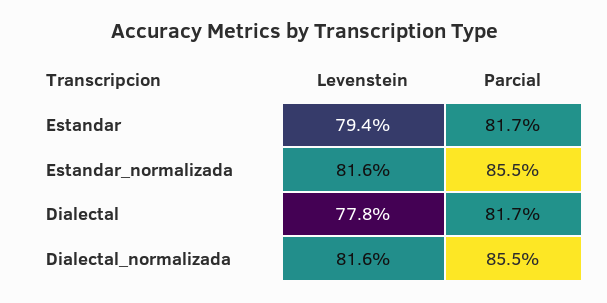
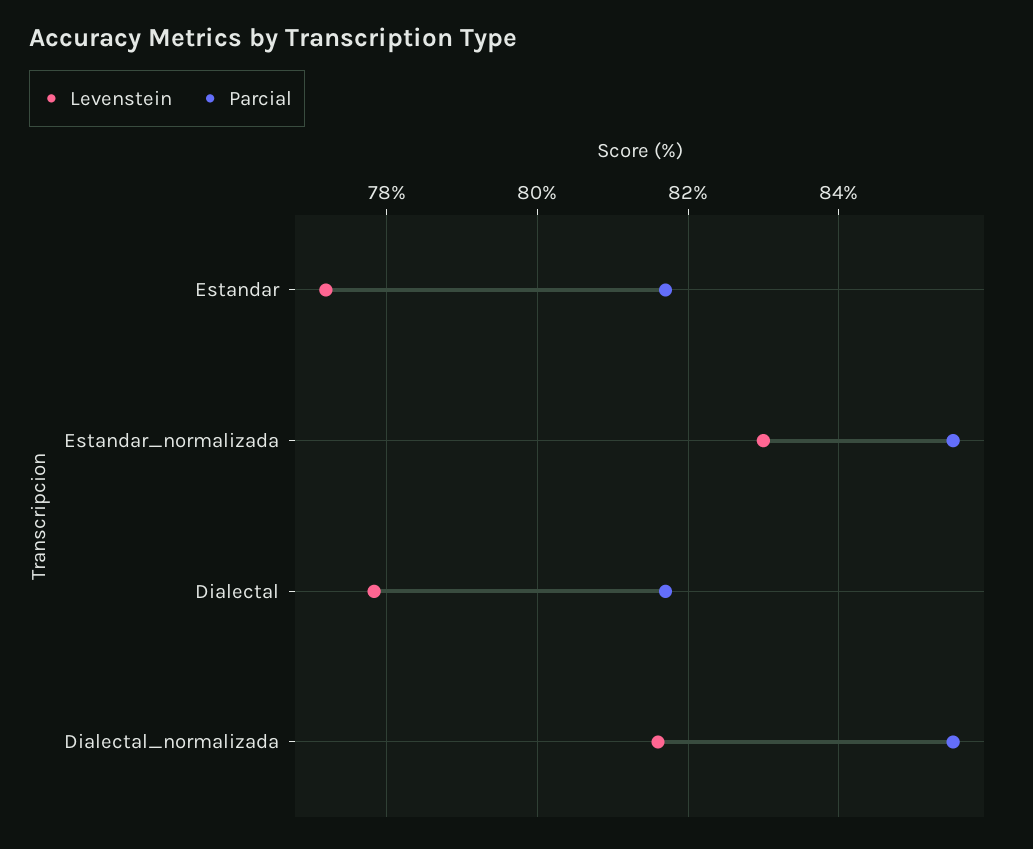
  {
    "Levenstein": {
-     "Estandar": 79.4,
+     "Estandar": 77.2,
-     "Estandar_normalizada": 81.6,
+     "Estandar_normalizada": 83,
      "Dialectal": 77.8,
      "Dialectal_normalizada": 81.6
    },
    "Parcial": {
      "Estandar": 81.7,
      "Estandar_normalizada": 85.5,
      "Dialectal": 81.7,
      "Dialectal_normalizada": 85.5
    }
  }

